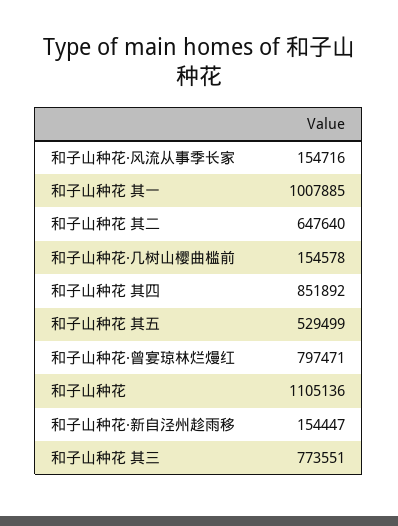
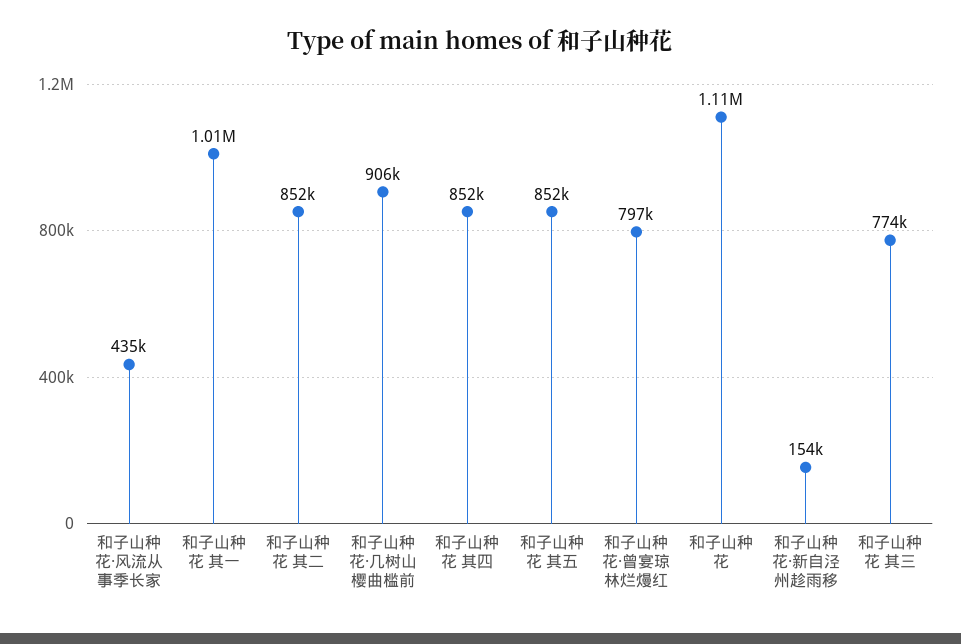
  {
-   "和子山种花·风流从事季长家": 154716,
+   "和子山种花·风流从事季长家": 435000,
    "和子山种花 其一": 1007885,
-   "和子山种花 其二": 647640,
+   "和子山种花 其二": 852000,
-   "和子山种花·几树山樱曲槛前": 154578,
+   "和子山种花·几树山樱曲槛前": 906000,
    "和子山种花 其四": 851892,
-   "和子山种花 其五": 529499,
+   "和子山种花 其五": 852000,
    "和子山种花·曾宴琼林烂熳红": 797471,
    "和子山种花": 1105136,
    "和子山种花·新自泾州趁雨移": 154447,
    "和子山种花 其三": 773551
  }

